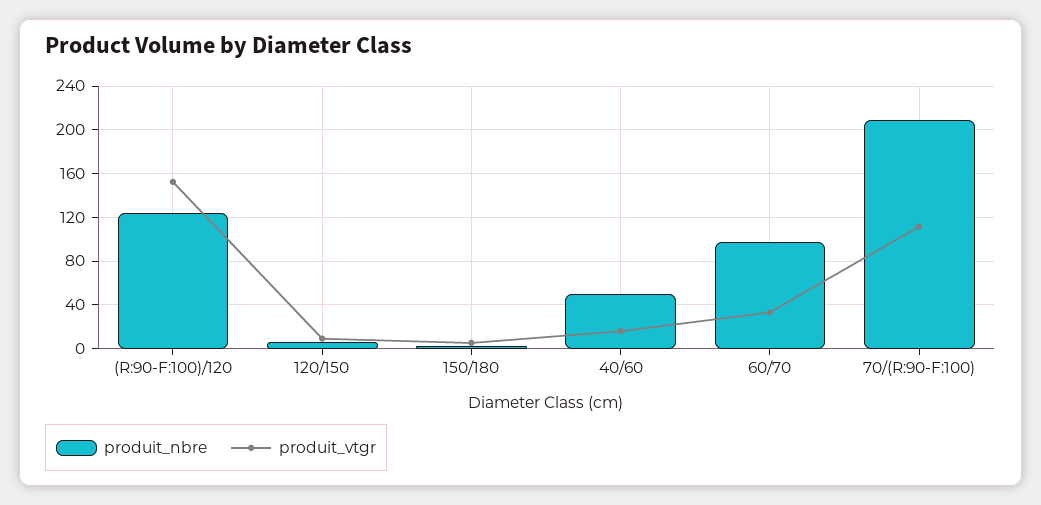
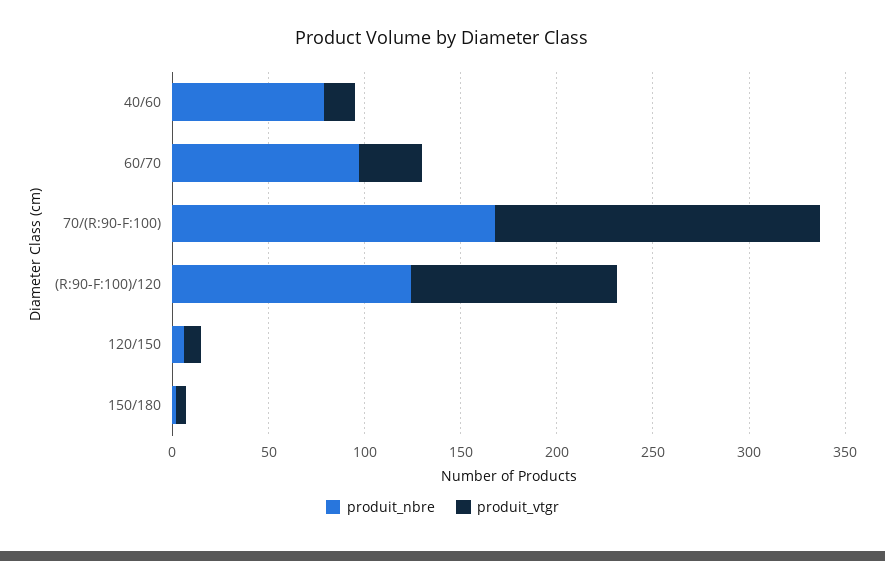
  {
    "produit_nbre": {
      "(R:90-F:100)/120": 120,
      "120/150": 10,
      "150/180": 0,
-     "40/60": 50,
+     "40/60": 80,
      "60/70": 100,
-     "70/(R:90-F:100)": 210
+     "70/(R:90-F:100)": 170
    },
    "produit_vtgr": {
-     "(R:90-F:100)/120": 150,
+     "(R:90-F:100)/120": 110,
      "120/150": 10,
      "150/180": 10,
      "40/60": 20,
      "60/70": 30,
-     "70/(R:90-F:100)": 110
+     "70/(R:90-F:100)": 170
    }
  }

